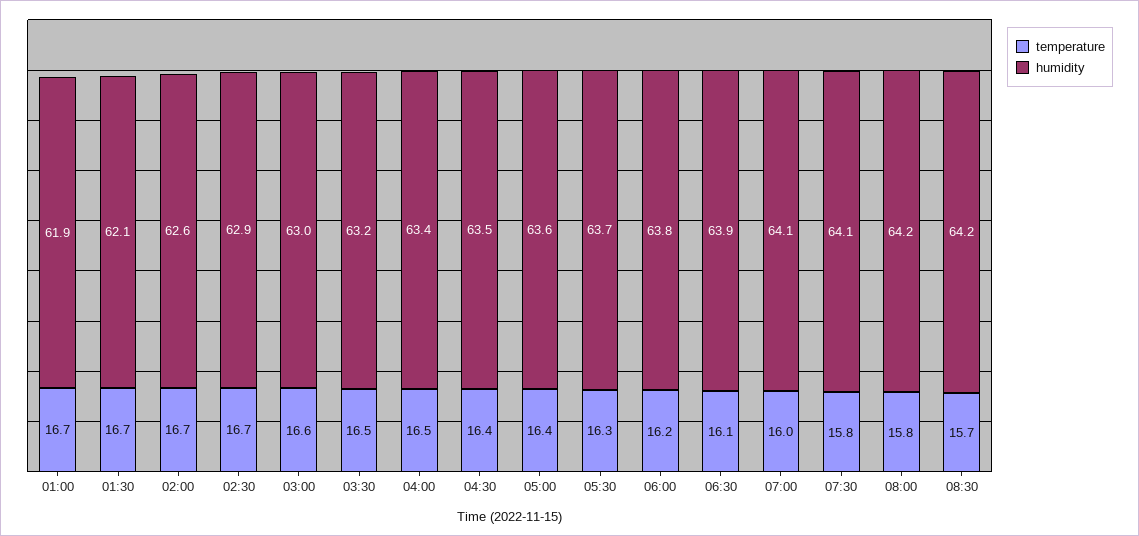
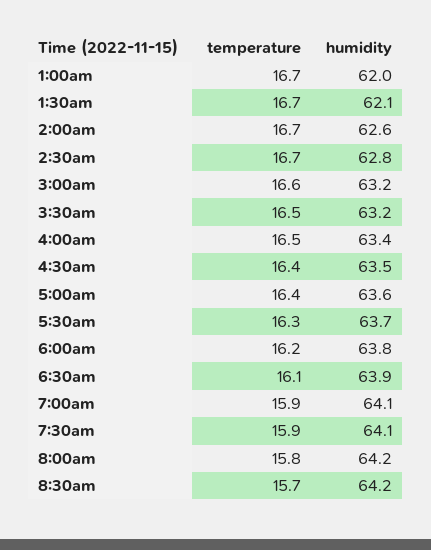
  {
    "temperature": {
      "01:00": 16.7,
      "01:30": 16.7,
      "02:00": 16.7,
      "02:30": 16.7,
      "03:00": 16.6,
      "03:30": 16.5,
      "04:00": 16.5,
      "04:30": 16.4,
      "05:00": 16.4,
      "05:30": 16.3,
      "06:00": 16.2,
      "06:30": 16.1,
-     "07:00": 16,
+     "07:00": 15.9,
-     "07:30": 15.8,
+     "07:30": 15.9,
      "08:00": 15.8,
      "08:30": 15.7
    },
    "humidity": {
-     "01:00": 61.9,
+     "01:00": 62,
      "01:30": 62.1,
      "02:00": 62.6,
-     "02:30": 62.9,
+     "02:30": 62.8,
-     "03:00": 63,
+     "03:00": 63.2,
      "03:30": 63.2,
      "04:00": 63.4,
      "04:30": 63.5,
      "05:00": 63.6,
      "05:30": 63.7,
      "06:00": 63.8,
      "06:30": 63.9,
      "07:00": 64.1,
      "07:30": 64.1,
      "08:00": 64.2,
      "08:30": 64.2
    }
  }

